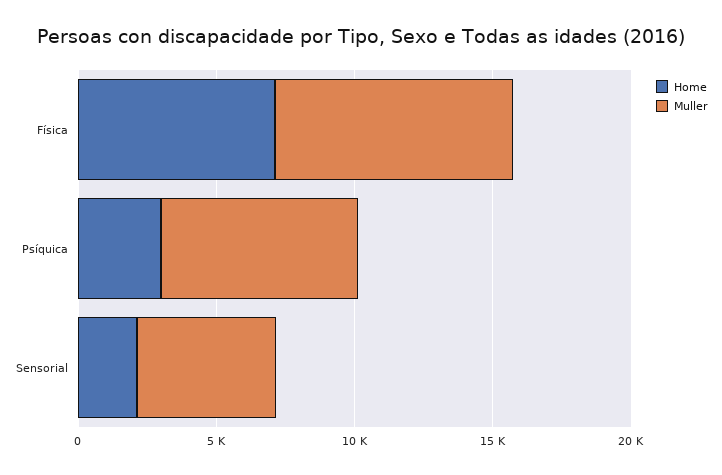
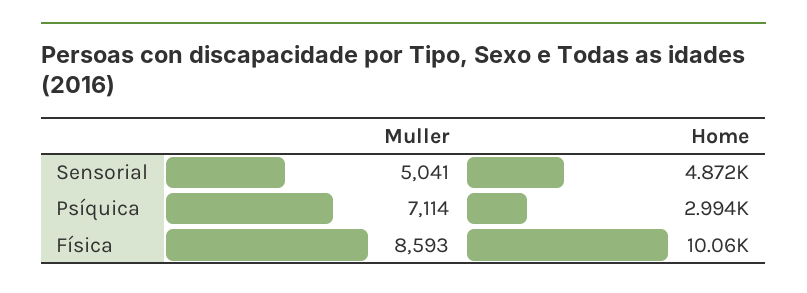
  {
    "Home": {
-     "Física": 7000,
+     "Física": 10060,
      "Psíquica": 2994,
-     "Sensorial": 2000
+     "Sensorial": 4872
    },
    "Muller": {
      "Física": 8593,
      "Psíquica": 7114,
      "Sensorial": 5041
    }
  }

